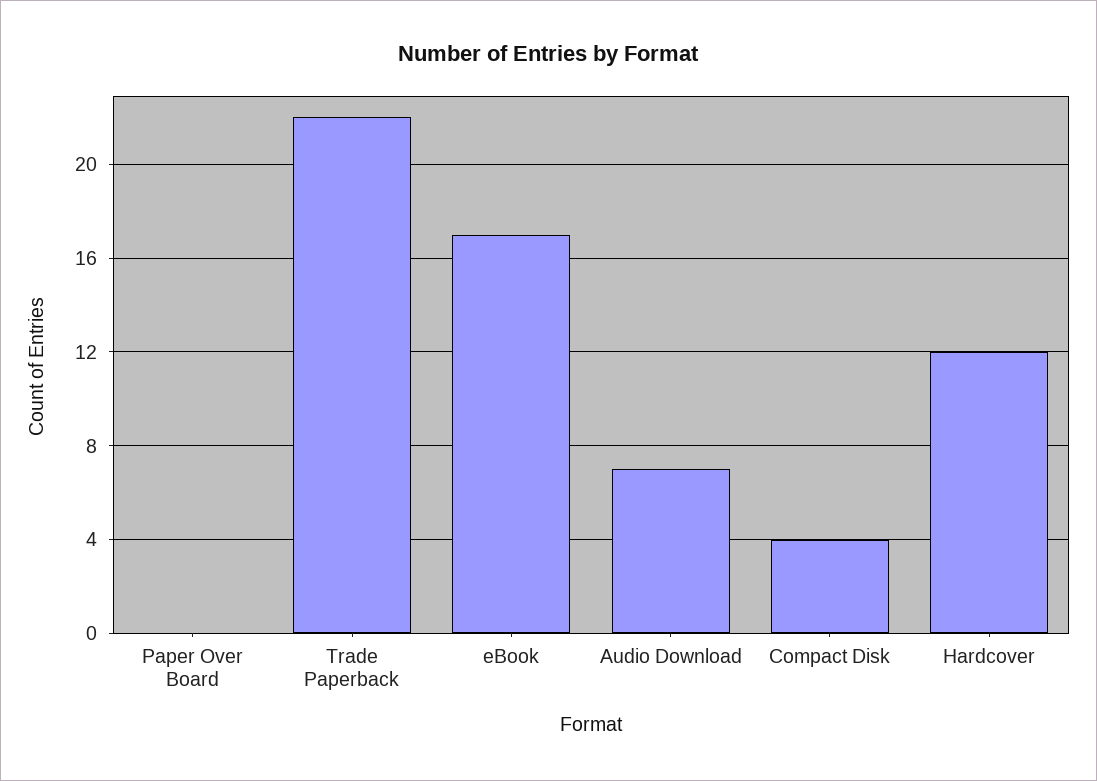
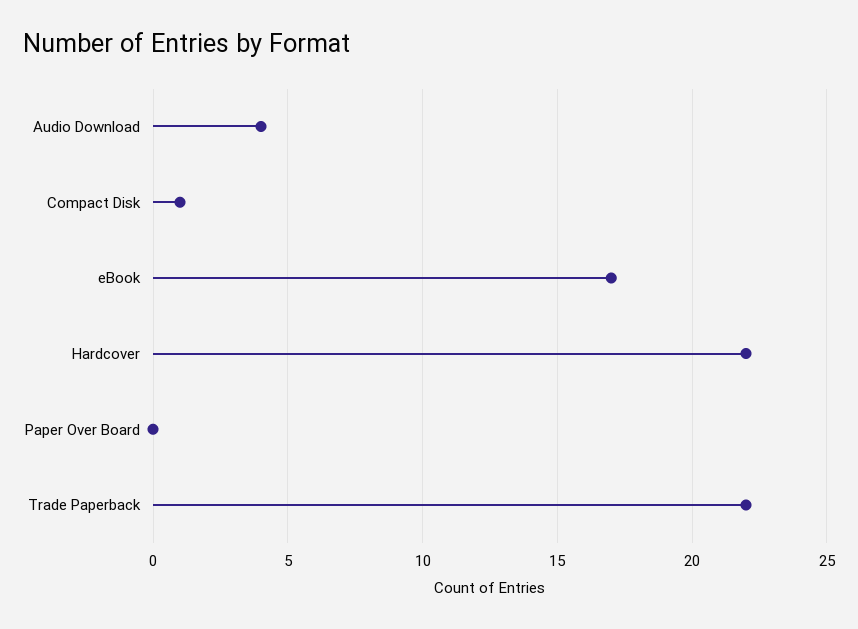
  {
    "Paper Over Board": 0,
    "Trade Paperback": 22,
    "eBook": 17,
-   "Audio Download": 7,
+   "Audio Download": 4,
-   "Compact Disk": 4,
+   "Compact Disk": 1,
-   "Hardcover": 12
+   "Hardcover": 22
  }

